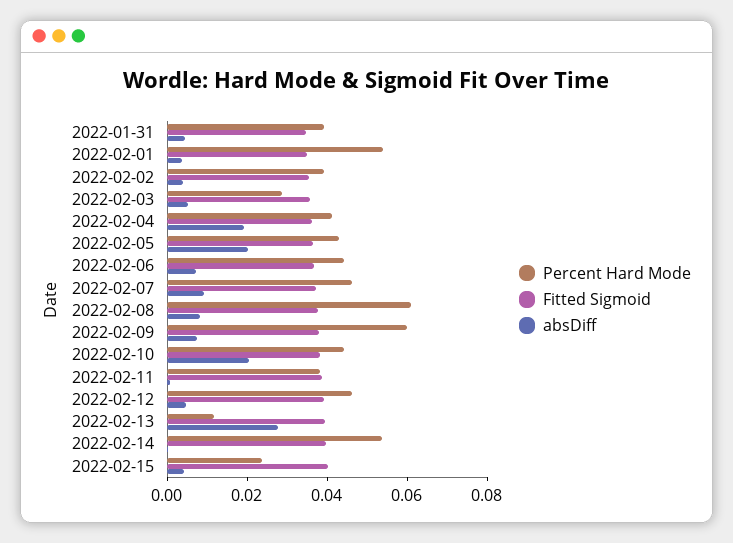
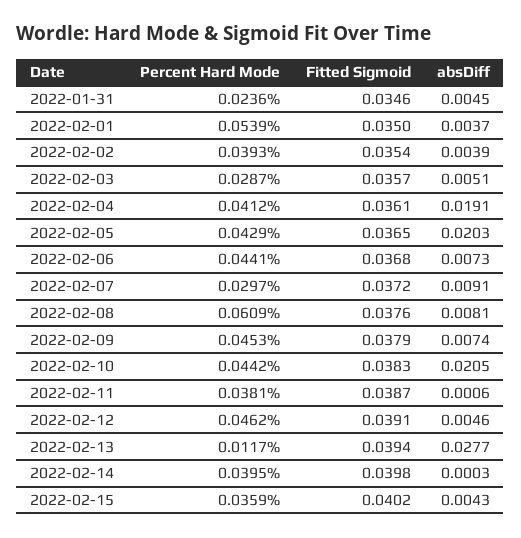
  {
    "Percent Hard Mode": {
-     "2022-01-31": 0.04,
+     "2022-01-31": 0.0236,
      "2022-02-01": 0.0539,
      "2022-02-02": 0.0393,
      "2022-02-03": 0.0287,
      "2022-02-04": 0.0412,
      "2022-02-05": 0.0429,
      "2022-02-06": 0.0441,
-     "2022-02-07": 0.045,
+     "2022-02-07": 0.0297,
      "2022-02-08": 0.0609,
-     "2022-02-09": 0.06,
+     "2022-02-09": 0.0453,
      "2022-02-10": 0.0442,
      "2022-02-11": 0.0381,
      "2022-02-12": 0.0462,
      "2022-02-13": 0.0117,
-     "2022-02-14": 0.055,
+     "2022-02-14": 0.0395,
-     "2022-02-15": 0.025
+     "2022-02-15": 0.0359
    },
    "Fitted Sigmoid": {
      "2022-01-31": 0.0346,
      "2022-02-01": 0.035,
      "2022-02-02": 0.0354,
      "2022-02-03": 0.0357,
      "2022-02-04": 0.0361,
      "2022-02-05": 0.0365,
      "2022-02-06": 0.0368,
      "2022-02-07": 0.0372,
      "2022-02-08": 0.0376,
      "2022-02-09": 0.0379,
      "2022-02-10": 0.0383,
      "2022-02-11": 0.0387,
      "2022-02-12": 0.0391,
      "2022-02-13": 0.0394,
      "2022-02-14": 0.0398,
      "2022-02-15": 0.0402
    },
    "absDiff": {
      "2022-01-31": 0.0045,
      "2022-02-01": 0.0037,
      "2022-02-02": 0.0039,
      "2022-02-03": 0.0051,
      "2022-02-04": 0.0191,
      "2022-02-05": 0.0203,
      "2022-02-06": 0.0073,
      "2022-02-07": 0.0091,
      "2022-02-08": 0.0081,
      "2022-02-09": 0.0074,
      "2022-02-10": 0.0205,
      "2022-02-11": 0.0006,
      "2022-02-12": 0.0046,
      "2022-02-13": 0.0277,
      "2022-02-14": 0.0003,
      "2022-02-15": 0.0043
    }
  }

